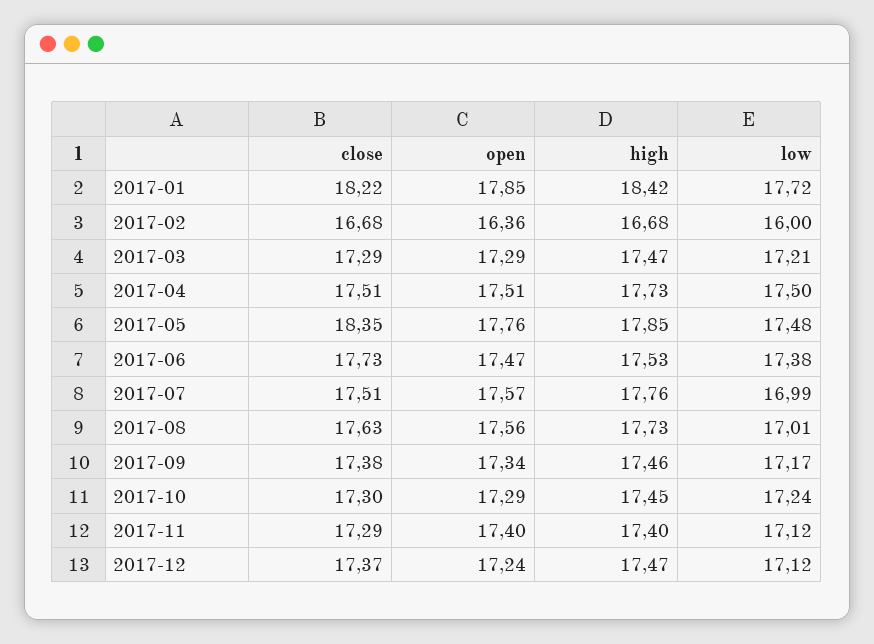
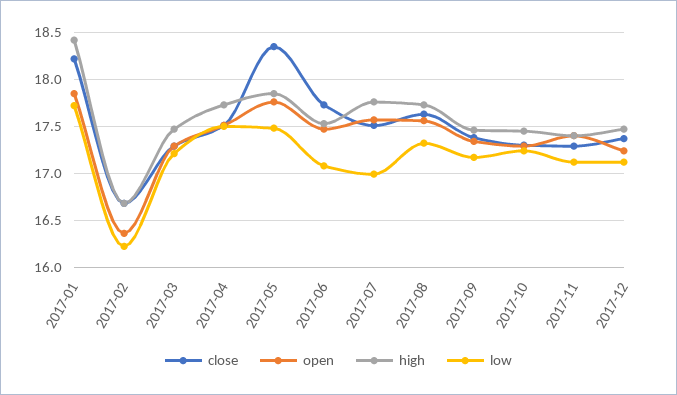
  {
    "close": {
      "2017-01": 18.22,
      "2017-02": 16.68,
      "2017-03": 17.29,
      "2017-04": 17.51,
      "2017-05": 18.35,
      "2017-06": 17.73,
      "2017-07": 17.51,
      "2017-08": 17.63,
      "2017-09": 17.38,
      "2017-10": 17.3,
      "2017-11": 17.29,
      "2017-12": 17.37
    },
    "open": {
      "2017-01": 17.85,
      "2017-02": 16.36,
      "2017-03": 17.29,
      "2017-04": 17.51,
      "2017-05": 17.76,
      "2017-06": 17.47,
      "2017-07": 17.57,
      "2017-08": 17.56,
      "2017-09": 17.34,
      "2017-10": 17.29,
      "2017-11": 17.4,
      "2017-12": 17.24
    },
    "high": {
      "2017-01": 18.42,
      "2017-02": 16.68,
      "2017-03": 17.47,
      "2017-04": 17.73,
      "2017-05": 17.85,
      "2017-06": 17.53,
      "2017-07": 17.76,
      "2017-08": 17.73,
      "2017-09": 17.46,
      "2017-10": 17.45,
      "2017-11": 17.4,
      "2017-12": 17.47
    },
    "low": {
      "2017-01": 17.72,
-     "2017-02": 16,
+     "2017-02": 16.2,
      "2017-03": 17.21,
      "2017-04": 17.5,
      "2017-05": 17.48,
-     "2017-06": 17.38,
+     "2017-06": 17.1,
      "2017-07": 16.99,
-     "2017-08": 17.01,
+     "2017-08": 17.3,
      "2017-09": 17.17,
      "2017-10": 17.24,
      "2017-11": 17.12,
      "2017-12": 17.12
    }
  }

